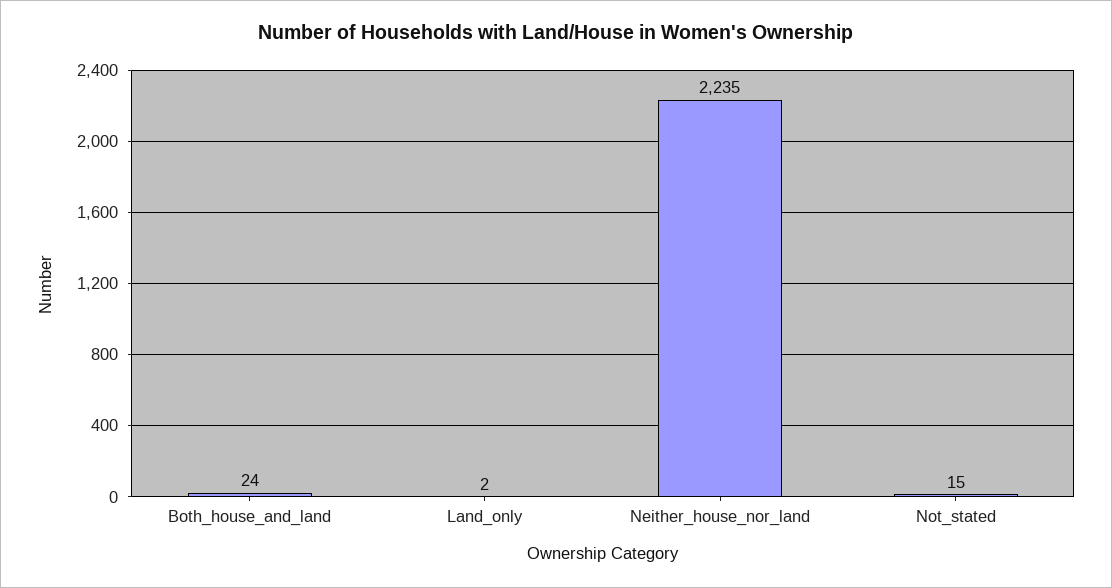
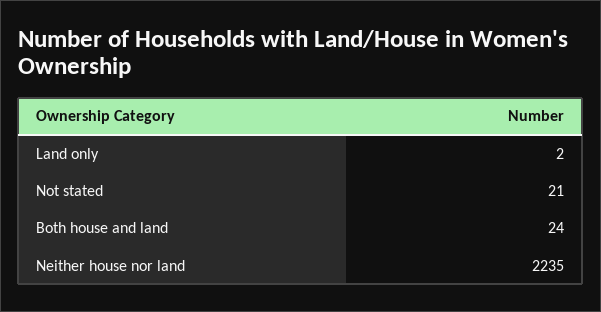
  {
    "Both_house_and_land": 24,
    "Land_only": 2,
    "Neither_house_nor_land": 2235,
-   "Not_stated": 15
+   "Not_stated": 21
  }

